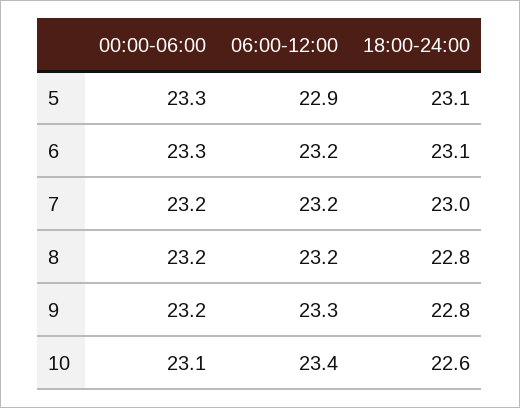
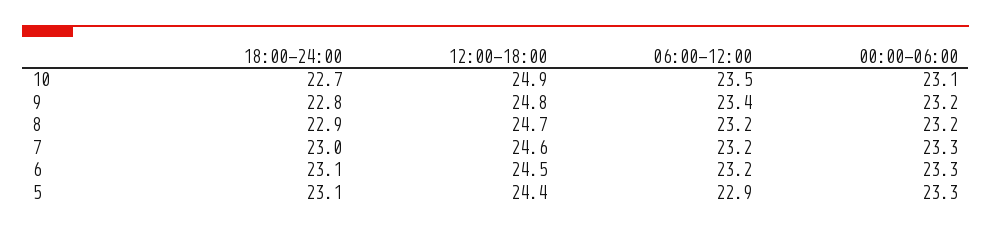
  {
    "00:00-06:00": {
      "5": 23.3,
      "6": 23.3,
-     "7": 23.2,
+     "7": 23.3,
      "8": 23.2,
      "9": 23.2,
      "10": 23.1
    },
    "06:00-12:00": {
      "5": 22.9,
      "6": 23.2,
      "7": 23.2,
      "8": 23.2,
-     "9": 23.3,
+     "9": 23.4,
-     "10": 23.4
+     "10": 23.5
    },
    "18:00-24:00": {
      "5": 23.1,
      "6": 23.1,
      "7": 23,
-     "8": 22.8,
+     "8": 22.9,
      "9": 22.8,
-     "10": 22.6
+     "10": 22.7
-   }
+   },
+   "12:00-18:00": {
+     "10": 24.9,
+     "9": 24.8,
+     "8": 24.7,
+     "7": 24.6,
+     "6": 24.5,
+     "5": 24.4
+   }
  }

